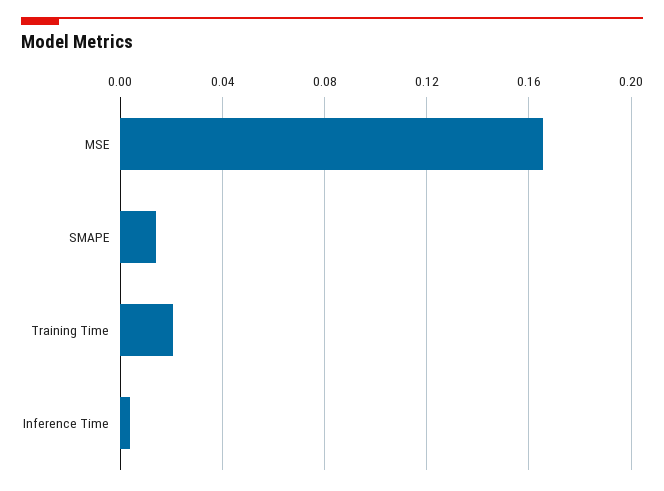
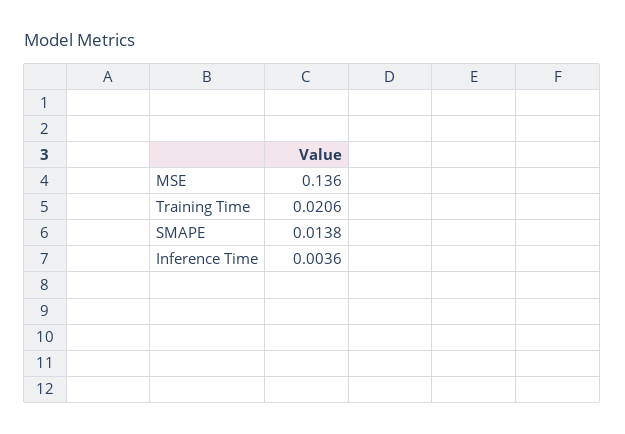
  {
-   "MSE": 0.165,
+   "MSE": 0.136,
    "SMAPE": 0.0138,
    "Training Time": 0.0206,
    "Inference Time": 0.0036
  }

